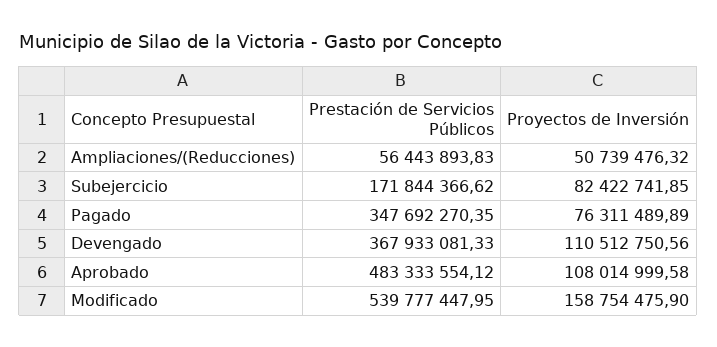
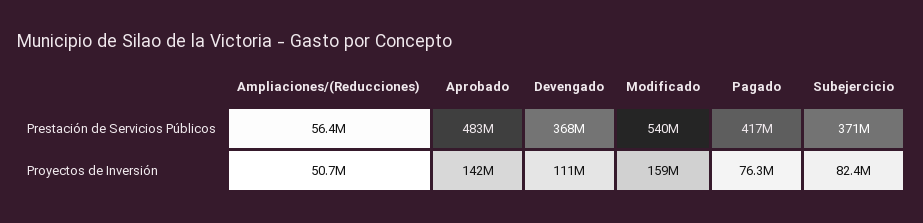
  {
    "Prestación de Servicios Públicos": {
      "Ampliaciones/(Reducciones)": 56443893.83,
-     "Subejercicio": 171844366.62,
+     "Subejercicio": 371000000,
-     "Pagado": 347692270.35,
+     "Pagado": 417000000,
      "Devengado": 367933081.33,
      "Aprobado": 483333554.12,
      "Modificado": 539777447.95
    },
    "Proyectos de Inversión": {
      "Ampliaciones/(Reducciones)": 50739476.32,
      "Subejercicio": 82422741.85,
      "Pagado": 76311489.89,
      "Devengado": 110512750.56,
-     "Aprobado": 108014999.58,
+     "Aprobado": 142000000,
      "Modificado": 158754475.9
    }
  }

